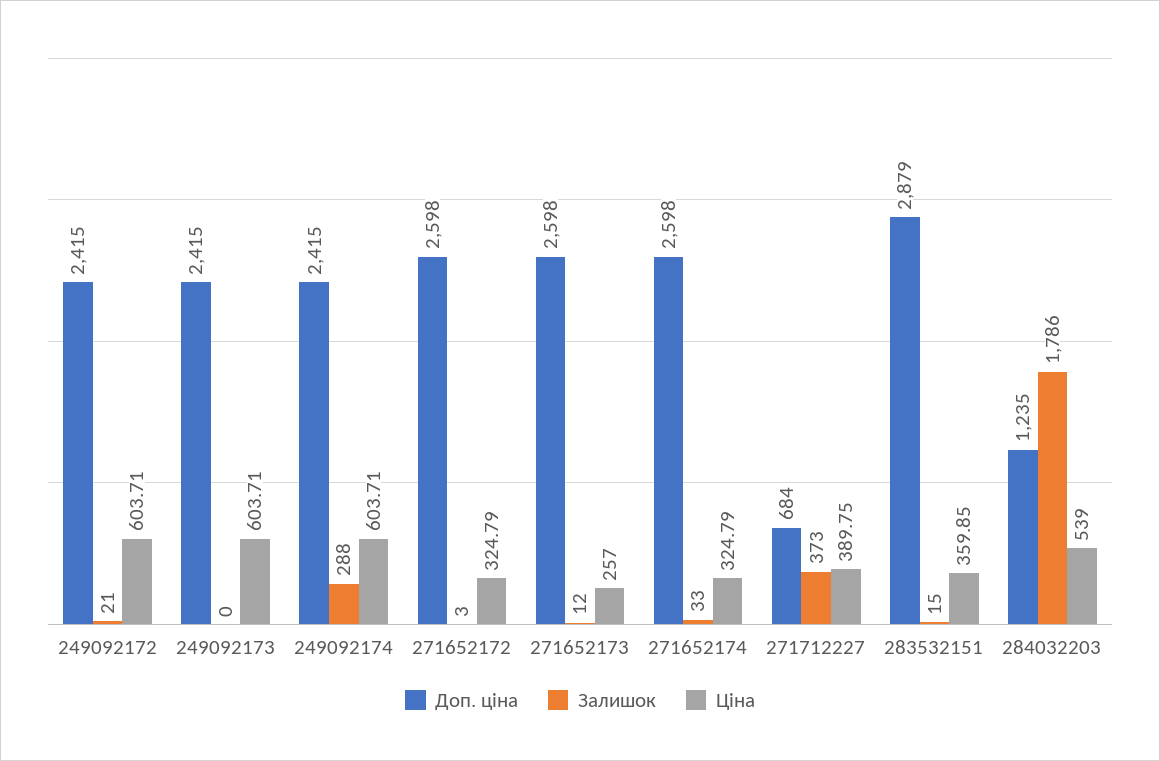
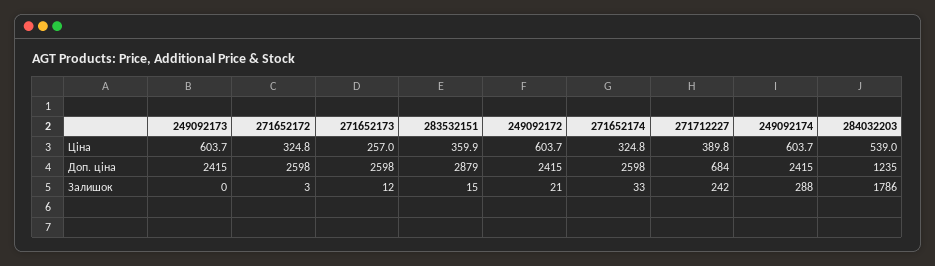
  {
    "Доп. ціна": {
      "249092172": 2415,
      "249092173": 2415,
      "249092174": 2415,
      "271652172": 2598,
      "271652173": 2598,
      "271652174": 2598,
      "271712227": 684,
      "283532151": 2879,
      "284032203": 1235
    },
    "Залишок": {
      "249092172": 21,
      "249092173": 0,
      "249092174": 288,
      "271652172": 3,
      "271652173": 12,
      "271652174": 33,
-     "271712227": 373,
+     "271712227": 242,
      "283532151": 15,
      "284032203": 1786
    },
    "Ціна": {
      "249092172": 603.71,
      "249092173": 603.71,
      "249092174": 603.71,
      "271652172": 324.79,
      "271652173": 257,
      "271652174": 324.79,
      "271712227": 389.75,
      "283532151": 359.85,
      "284032203": 539
    }
  }

